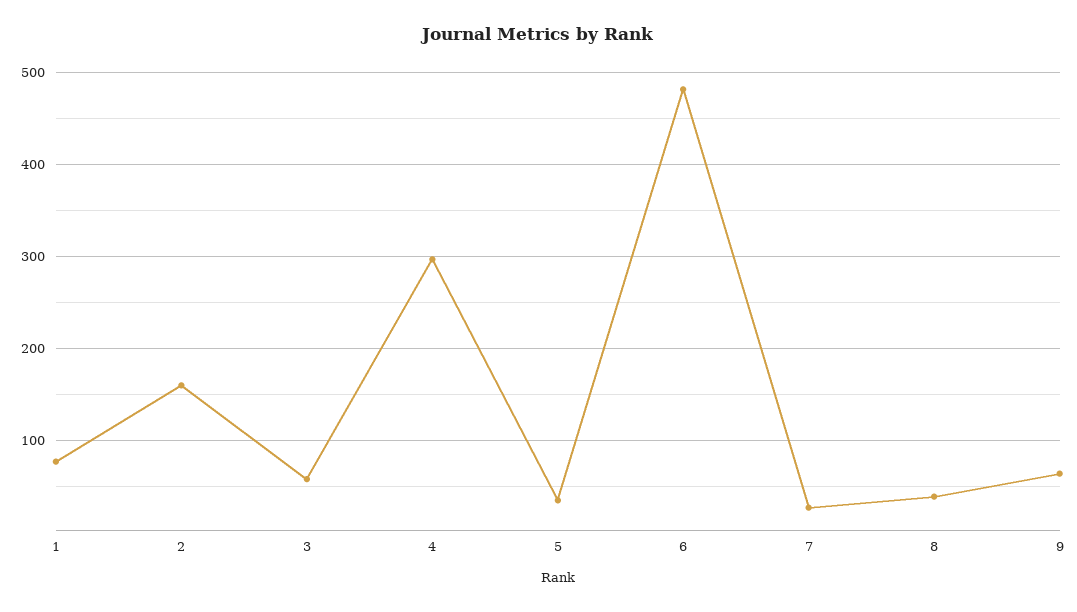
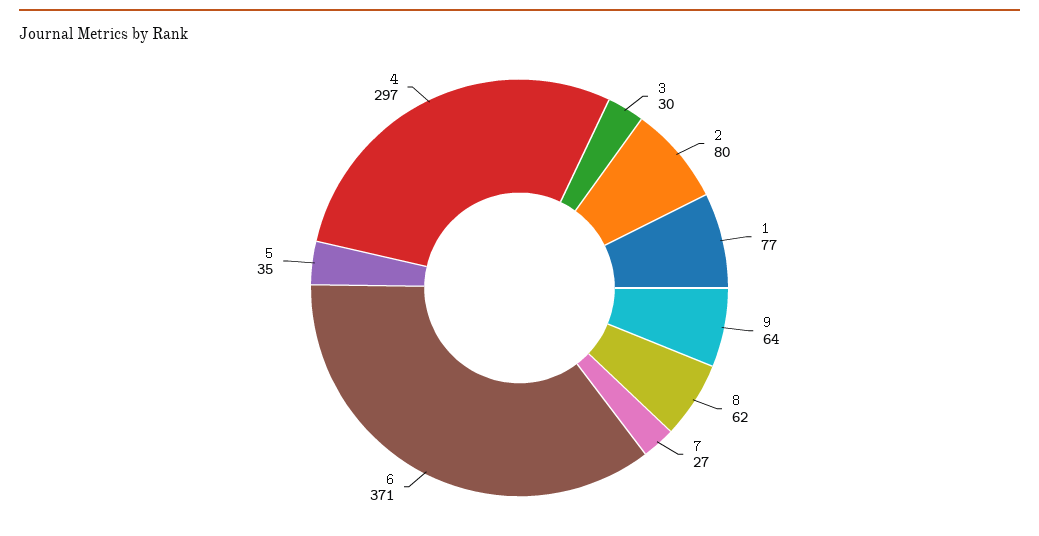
  {
    "1": 77,
-   "2": 160,
+   "2": 80,
-   "3": 60,
+   "3": 30,
    "4": 297,
    "5": 35,
-   "6": 480,
+   "6": 371,
    "7": 27,
-   "8": 40,
+   "8": 62,
    "9": 64
  }

